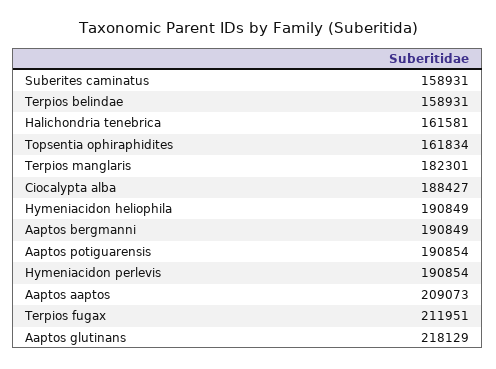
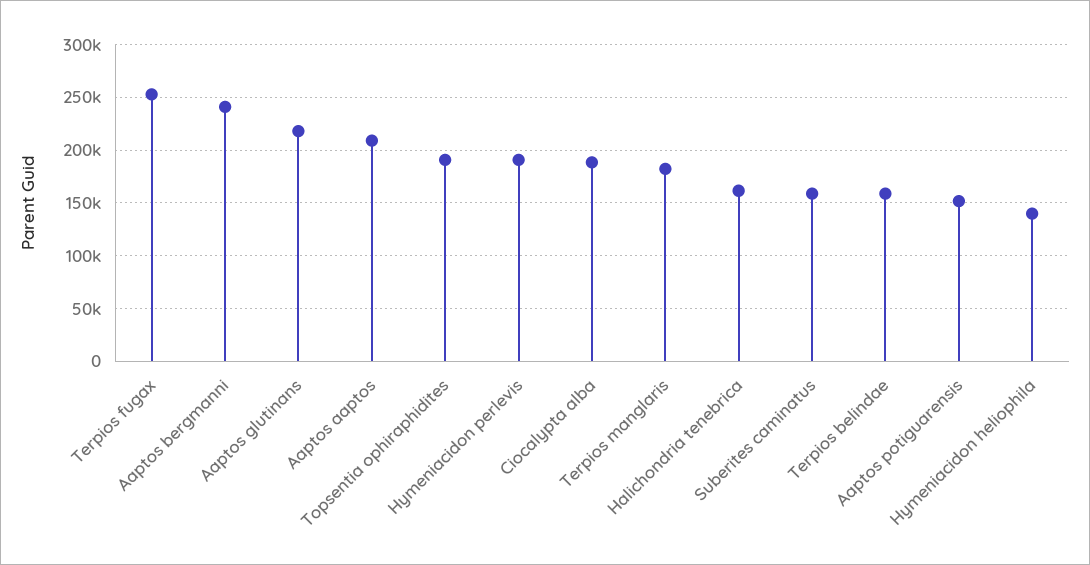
  {
    "Suberites caminatus": 158931,
    "Terpios belindae": 158931,
    "Halichondria tenebrica": 161581,
-   "Topsentia ophiraphidites": 161834,
+   "Topsentia ophiraphidites": 190000,
    "Terpios manglaris": 182301,
    "Ciocalypta alba": 188427,
-   "Hymeniacidon heliophila": 190849,
+   "Hymeniacidon heliophila": 140000,
-   "Aaptos bergmanni": 190849,
+   "Aaptos bergmanni": 240000,
-   "Aaptos potiguarensis": 190854,
+   "Aaptos potiguarensis": 150000,
    "Hymeniacidon perlevis": 190854,
    "Aaptos aaptos": 209073,
-   "Terpios fugax": 211951,
+   "Terpios fugax": 250000,
    "Aaptos glutinans": 218129
  }

